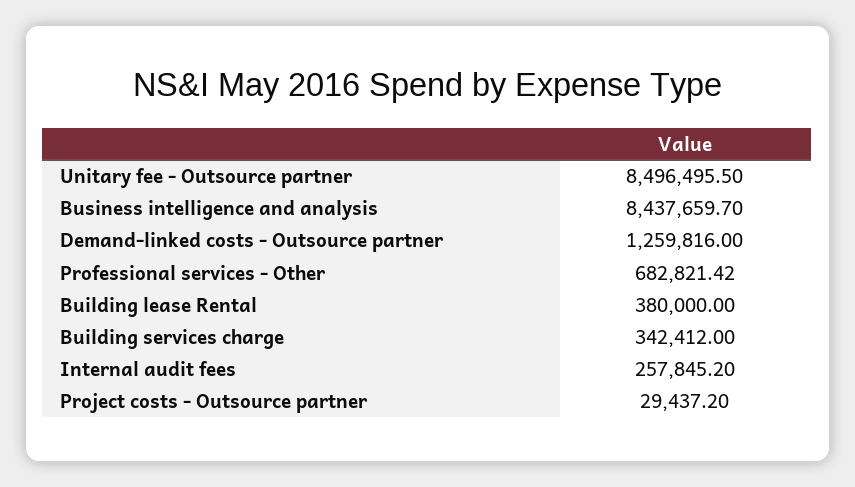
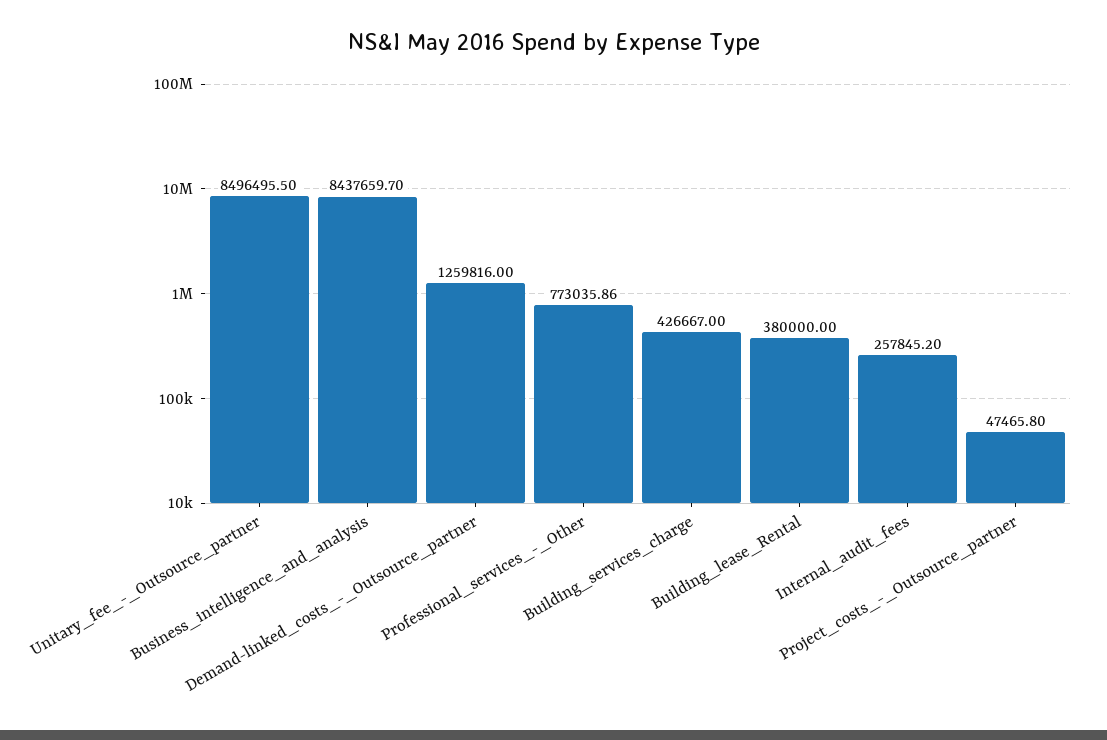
  {
    "Unitary fee - Outsource partner": 8496495.5,
    "Business intelligence and analysis": 8437659.7,
    "Demand-linked costs - Outsource partner": 1259816,
-   "Professional services - Other": 682821.42,
+   "Professional services - Other": 773035.86,
    "Building lease Rental": 380000,
-   "Building services charge": 342412,
+   "Building services charge": 426667,
    "Internal audit fees": 257845.2,
-   "Project costs - Outsource partner": 29437.2
+   "Project costs - Outsource partner": 47465.8
  }

